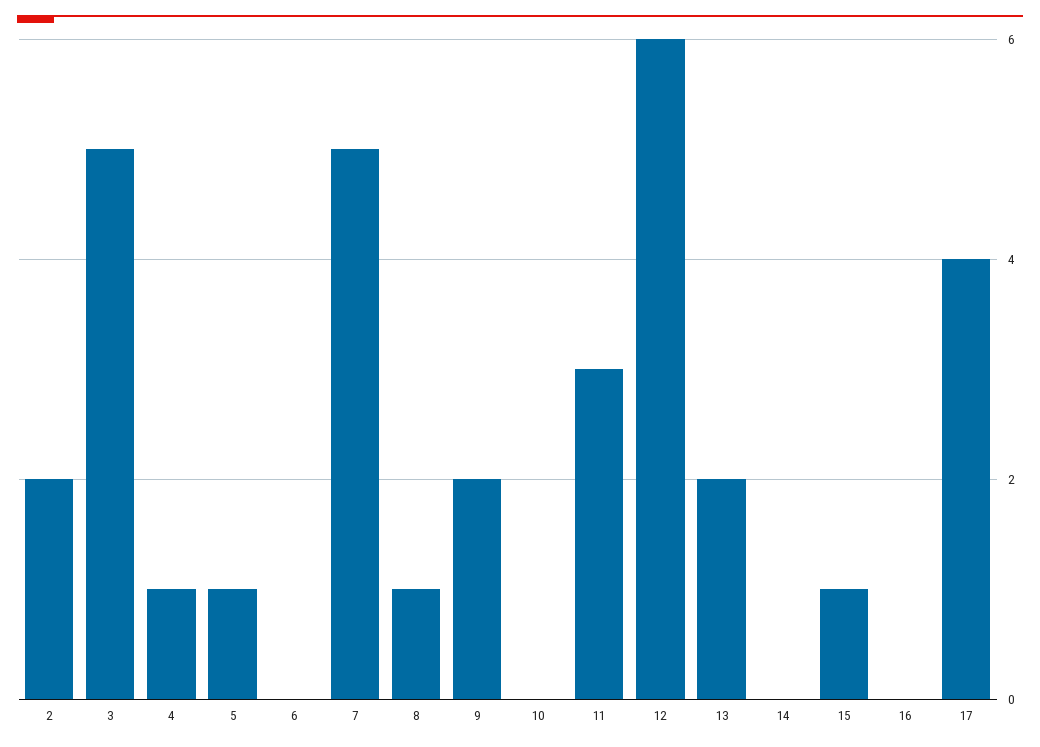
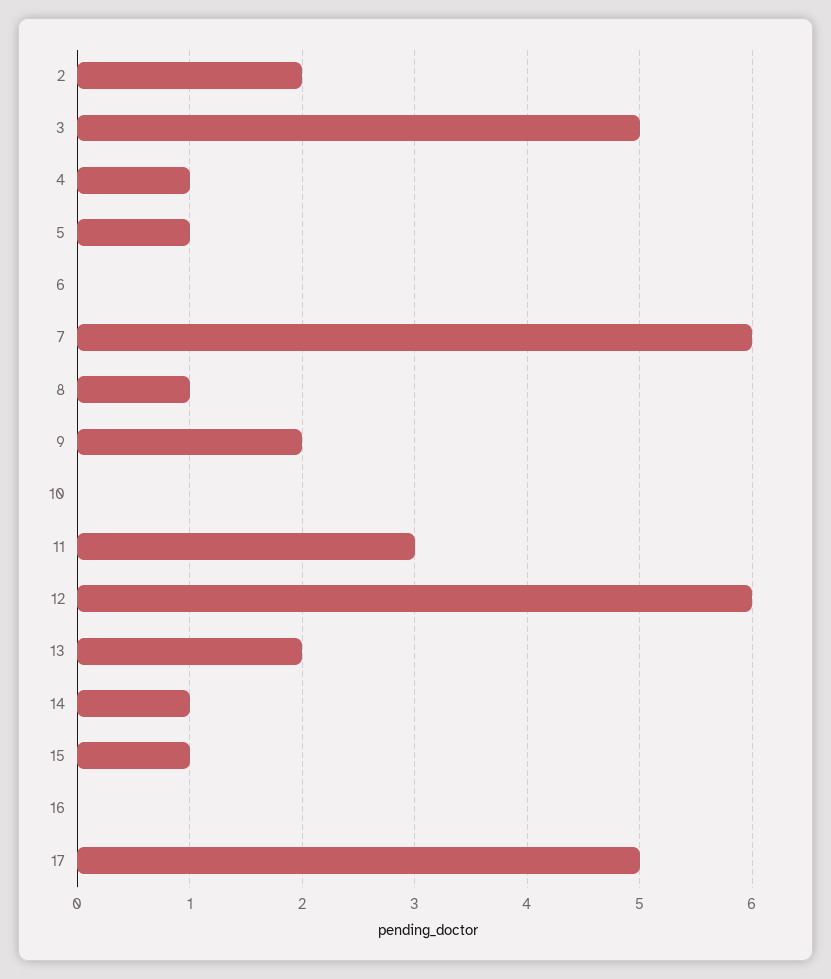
  {
    "2": 2,
    "3": 5,
    "4": 1,
    "5": 1,
    "6": 0,
-   "7": 5,
+   "7": 6,
    "8": 1,
    "9": 2,
    "10": 0,
    "11": 3,
    "12": 6,
    "13": 2,
-   "14": 0,
+   "14": 1,
    "15": 1,
    "16": 0,
-   "17": 4
+   "17": 5
  }

